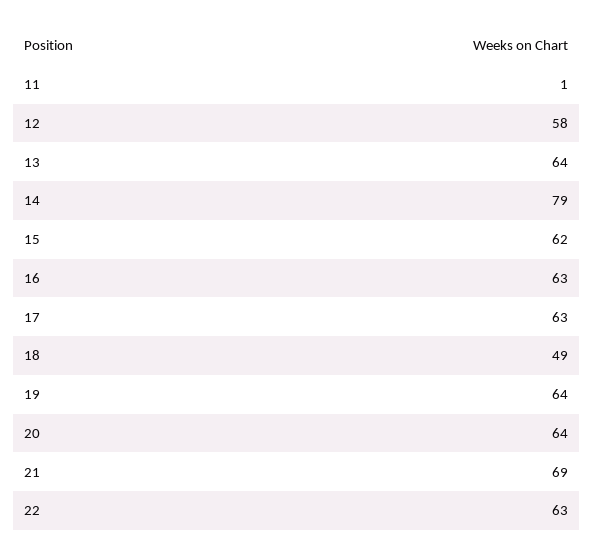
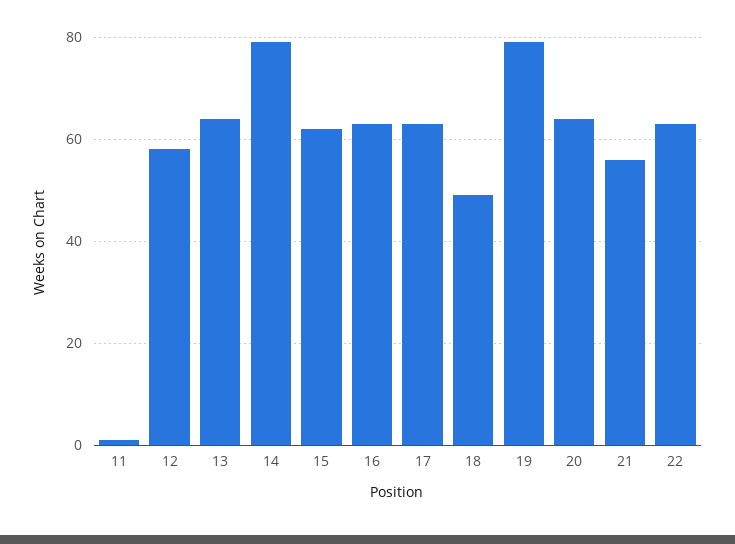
  {
    "11": 1,
    "12": 58,
    "13": 64,
    "14": 79,
    "15": 62,
    "16": 63,
    "17": 63,
    "18": 49,
-   "19": 64,
+   "19": 80,
    "20": 64,
-   "21": 69,
+   "21": 55,
    "22": 63
  }

